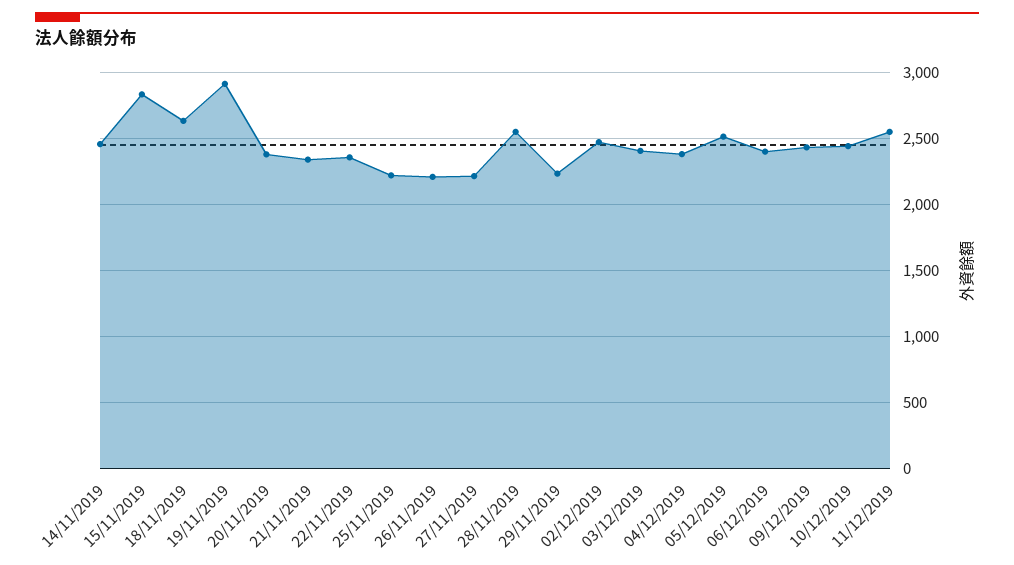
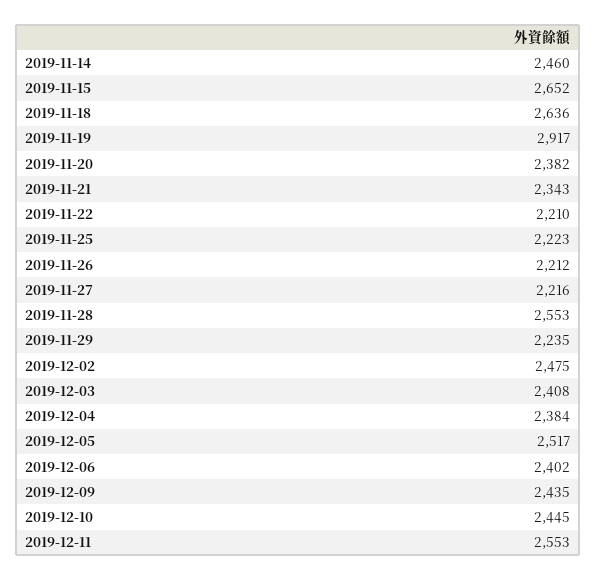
  {
    "14/11/2019": 2460,
-   "15/11/2019": 2850,
+   "15/11/2019": 2652,
    "18/11/2019": 2636,
    "19/11/2019": 2917,
    "20/11/2019": 2382,
    "21/11/2019": 2343,
-   "22/11/2019": 2350,
+   "22/11/2019": 2210,
    "25/11/2019": 2223,
    "26/11/2019": 2212,
    "27/11/2019": 2216,
    "28/11/2019": 2553,
    "29/11/2019": 2235,
    "02/12/2019": 2475,
    "03/12/2019": 2408,
    "04/12/2019": 2384,
    "05/12/2019": 2517,
    "06/12/2019": 2402,
    "09/12/2019": 2435,
    "10/12/2019": 2445,
    "11/12/2019": 2553
  }

